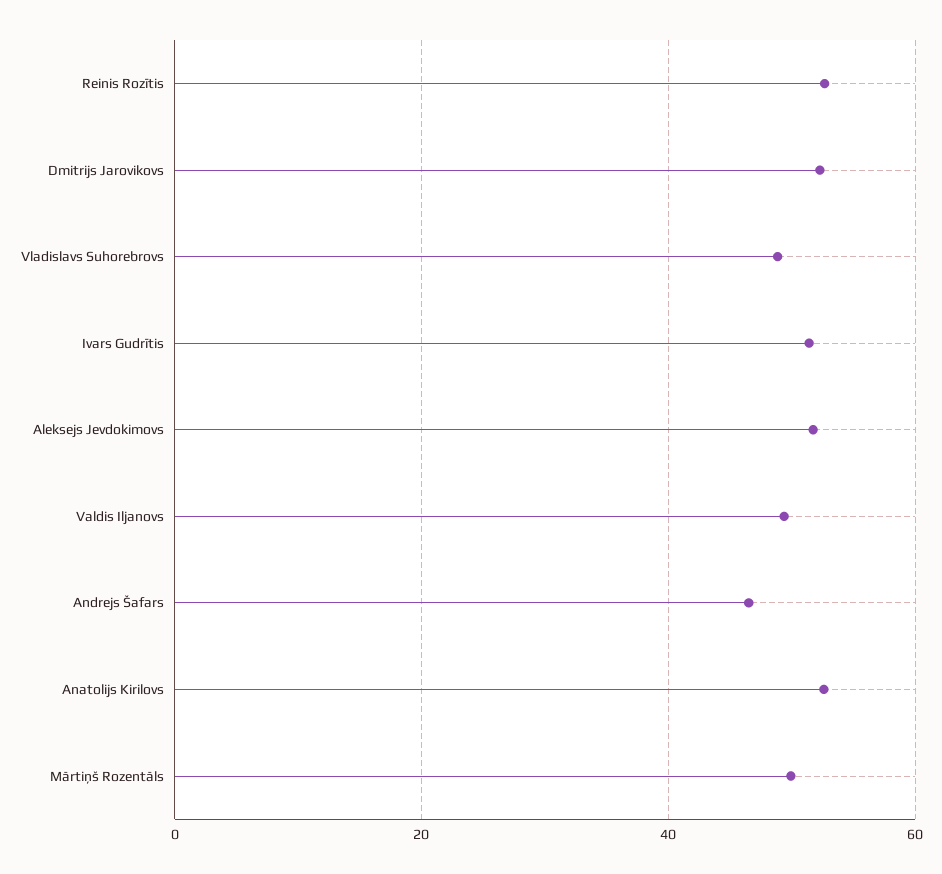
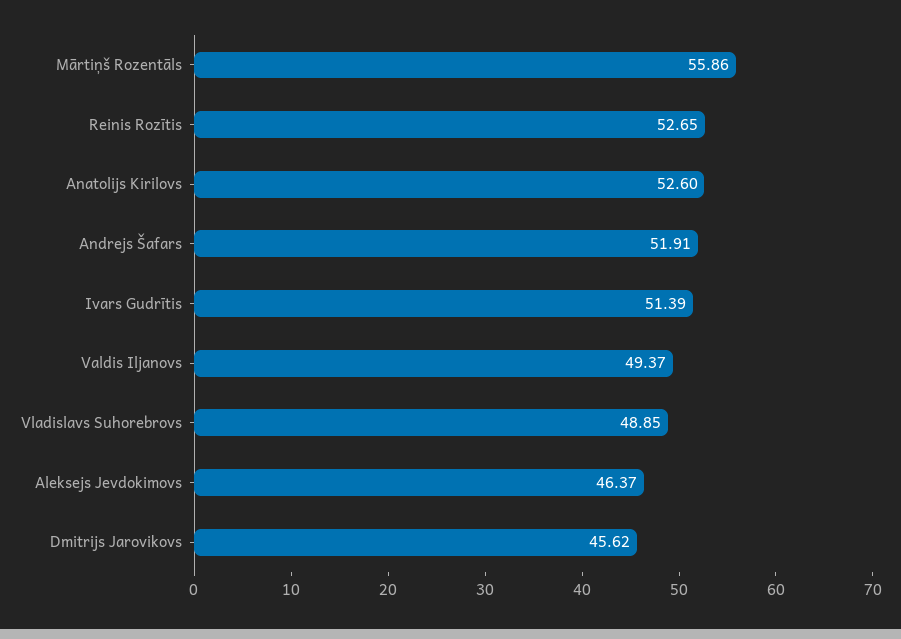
  {
    "Reinis Rozītis": 52.65,
-   "Dmitrijs Jarovikovs": 52,
+   "Dmitrijs Jarovikovs": 45.62,
    "Vladislavs Suhorebrovs": 48.85,
    "Ivars Gudrītis": 51.39,
-   "Aleksejs Jevdokimovs": 52,
+   "Aleksejs Jevdokimovs": 46.37,
    "Valdis Iljanovs": 49.37,
-   "Andrejs Šafars": 46,
+   "Andrejs Šafars": 51.91,
    "Anatolijs Kirilovs": 52.6,
-   "Mārtiņš Rozentāls": 50
+   "Mārtiņš Rozentāls": 55.86
  }

